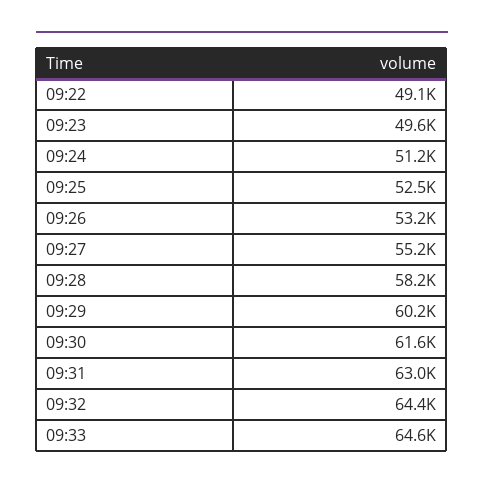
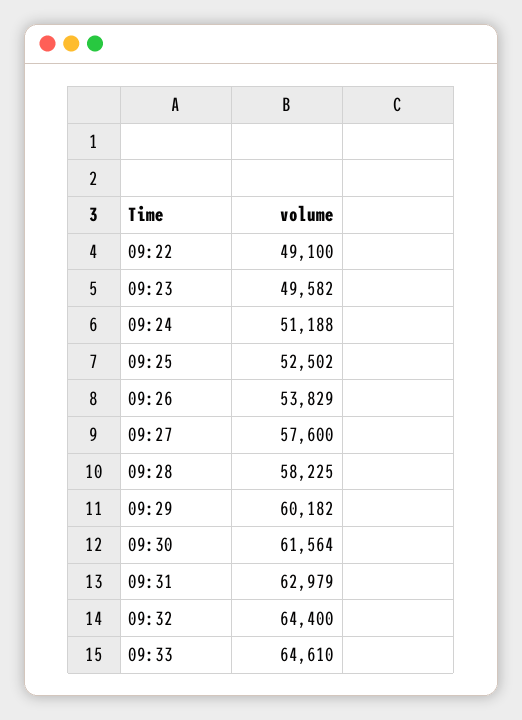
  {
    "09:22": 49100,
    "09:23": 49582,
    "09:24": 51188,
    "09:25": 52502,
-   "09:26": 53200,
+   "09:26": 53829,
-   "09:27": 55200,
+   "09:27": 57600,
    "09:28": 58225,
    "09:29": 60182,
    "09:30": 61564,
    "09:31": 62979,
    "09:32": 64400,
    "09:33": 64610
  }

